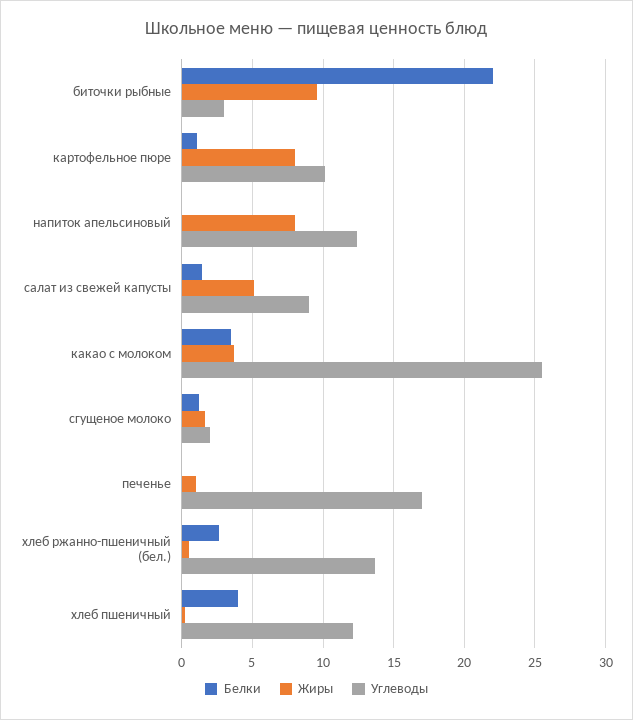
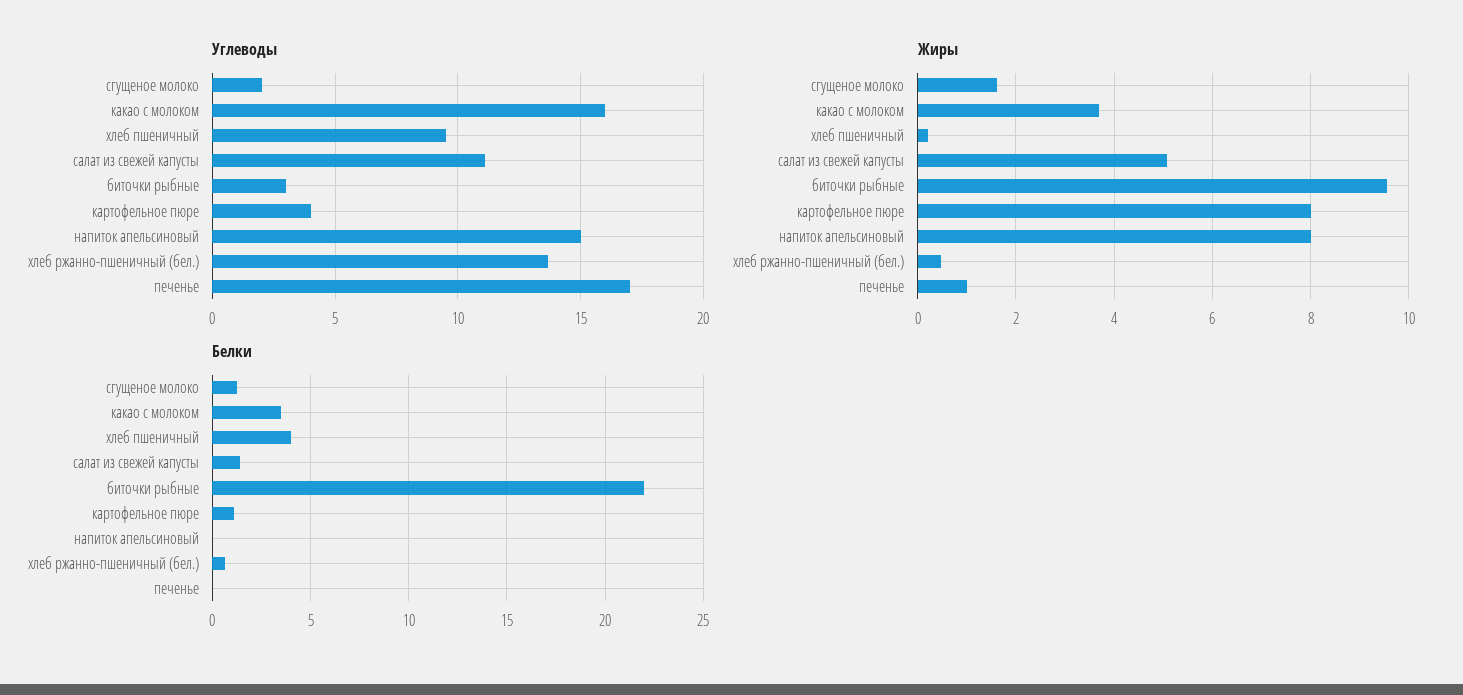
  {
    "Белки": {
      "биточки рыбные": 22,
      "картофельное пюре": 1,
      "напиток апельсиновый": 0,
      "салат из свежей капусты": 1.5,
      "какао с молоком": 3.5,
      "сгущеное молоко": 1.5,
      "печенье": 0,
-     "хлеб ржанно-пшеничный (бел.)": 2.5,
+     "хлеб ржанно-пшеничный (бел.)": 0.5,
      "хлеб пшеничный": 4
    },
    "Жиры": {
      "биточки рыбные": 9.6,
      "картофельное пюре": 8,
      "напиток апельсиновый": 8,
      "салат из свежей капусты": 5,
      "какао с молоком": 3.8,
      "сгущеное молоко": 1.6,
      "печенье": 1,
      "хлеб ржанно-пшеничный (бел.)": 0.4,
      "хлеб пшеничный": 0.2
    },
    "Углеводы": {
      "биточки рыбные": 3,
-     "картофельное пюре": 10,
+     "картофельное пюре": 4,
-     "напиток апельсиновый": 12.5,
+     "напиток апельсиновый": 15,
-     "салат из свежей капусты": 9,
+     "салат из свежей капусты": 11,
-     "какао с молоком": 25.5,
+     "какао с молоком": 16,
      "сгущеное молоко": 2,
      "печенье": 17,
      "хлеб ржанно-пшеничный (бел.)": 13.5,
-     "хлеб пшеничный": 12
+     "хлеб пшеничный": 9.5
    }
  }

